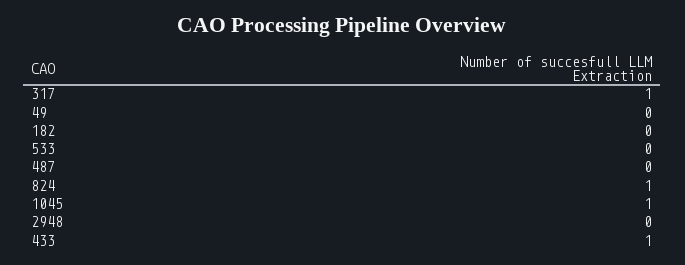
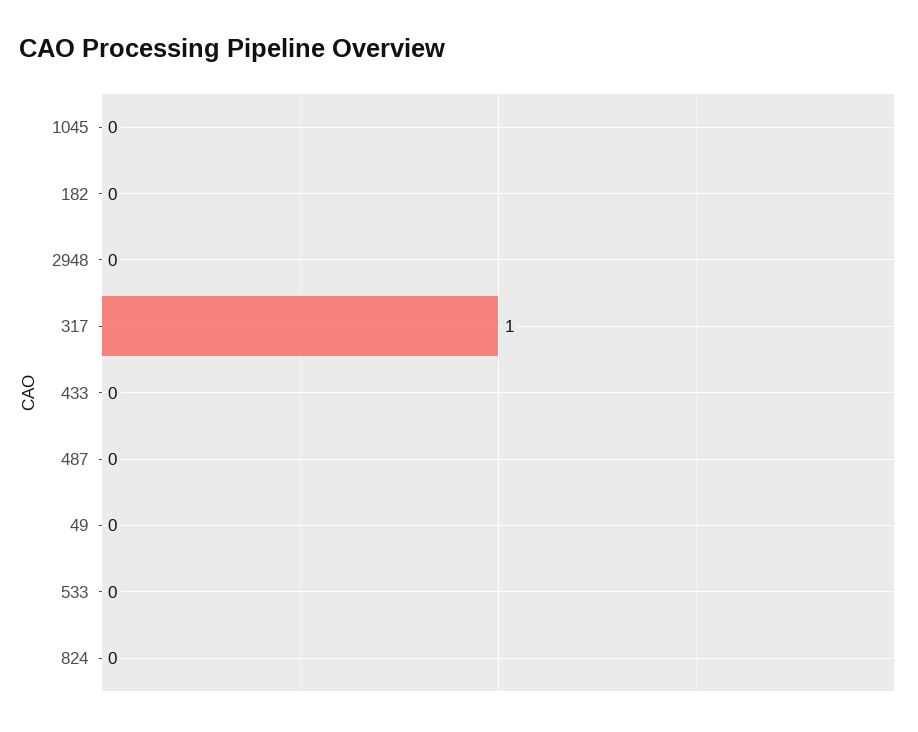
  {
    "317": 1,
    "49": 0,
    "182": 0,
    "533": 0,
    "487": 0,
-   "824": 1,
+   "824": 0,
-   "1045": 1,
+   "1045": 0,
    "2948": 0,
-   "433": 1
+   "433": 0
  }

